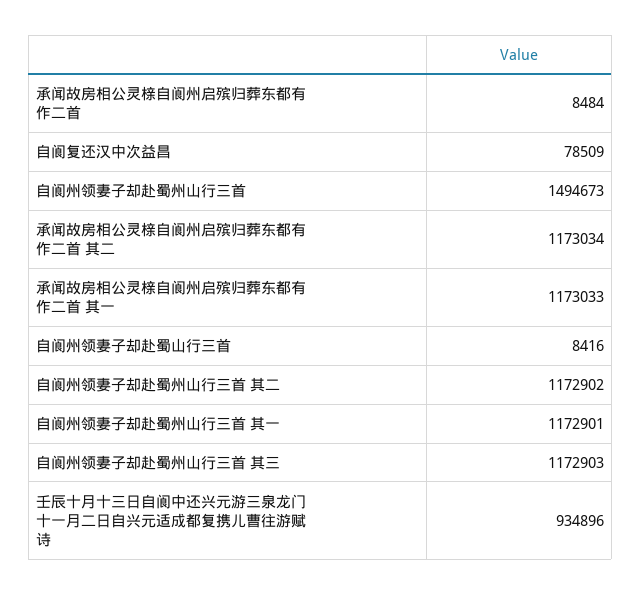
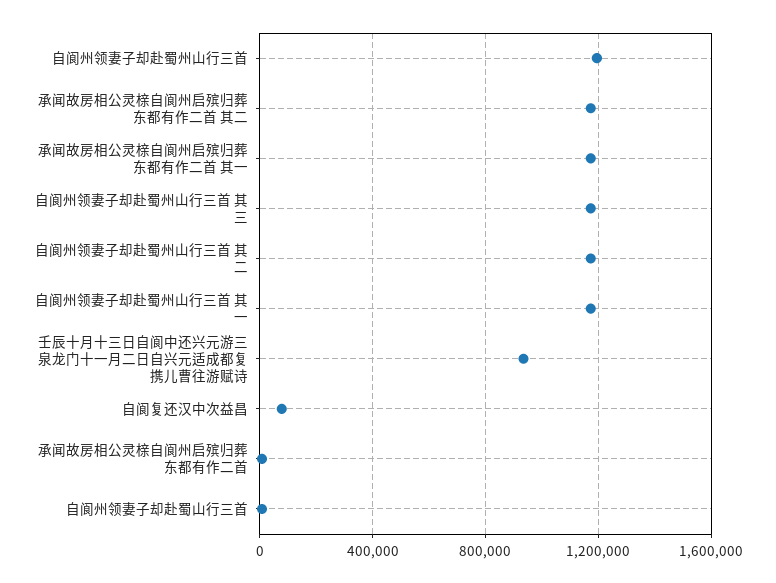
  {
    "承闻故房相公灵榇自阆州启殡归葬东都有作二首": 8484,
    "自阆复还汉中次益昌": 78509,
-   "自阆州领妻子却赴蜀州山行三首": 1494673,
+   "自阆州领妻子却赴蜀州山行三首": 1200000,
    "承闻故房相公灵榇自阆州启殡归葬东都有作二首 其二": 1173034,
    "承闻故房相公灵榇自阆州启殡归葬东都有作二首 其一": 1173033,
    "自阆州领妻子却赴蜀山行三首": 8416,
    "自阆州领妻子却赴蜀州山行三首 其二": 1172902,
    "自阆州领妻子却赴蜀州山行三首 其一": 1172901,
    "自阆州领妻子却赴蜀州山行三首 其三": 1172903,
    "壬辰十月十三日自阆中还兴元游三泉龙门十一月二日自兴元适成都复携儿曹往游赋诗": 934896
  }

